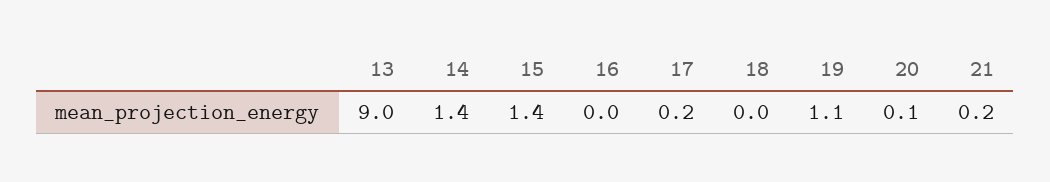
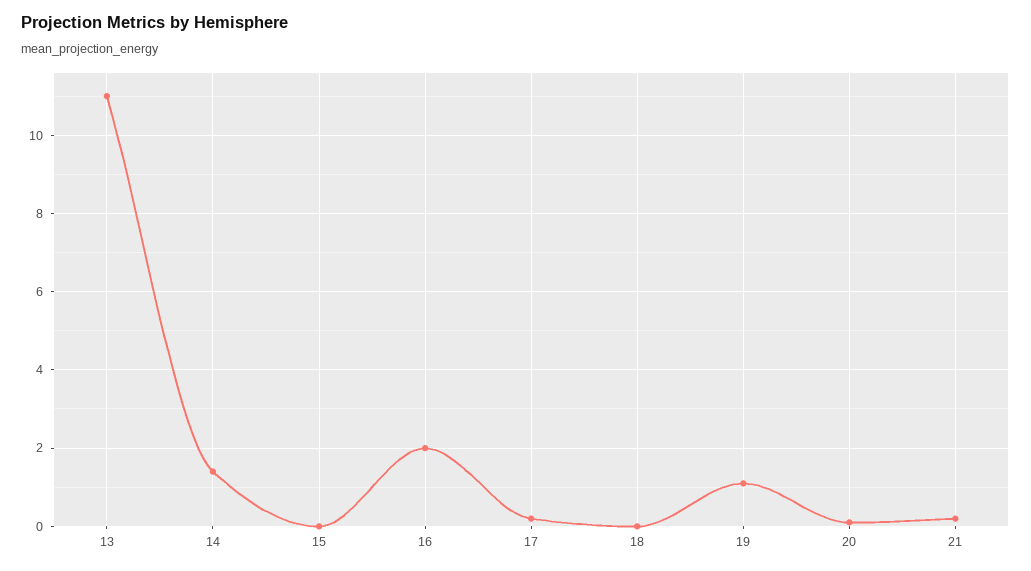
  {
-   "13": 9,
+   "13": 11,
    "14": 1.4,
-   "15": 1.4,
+   "15": 0,
-   "16": 0,
+   "16": 2,
    "17": 0.2,
    "18": 0,
    "19": 1.1,
    "20": 0.1,
    "21": 0.2
  }

